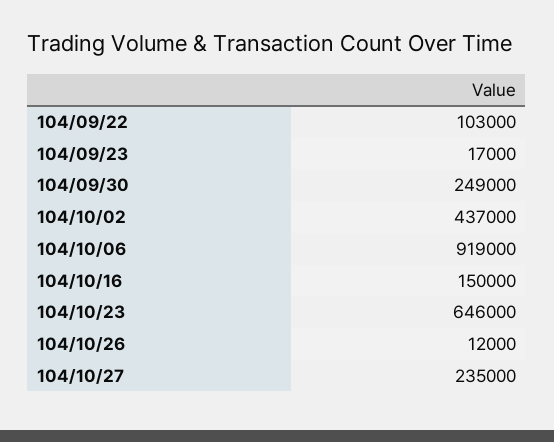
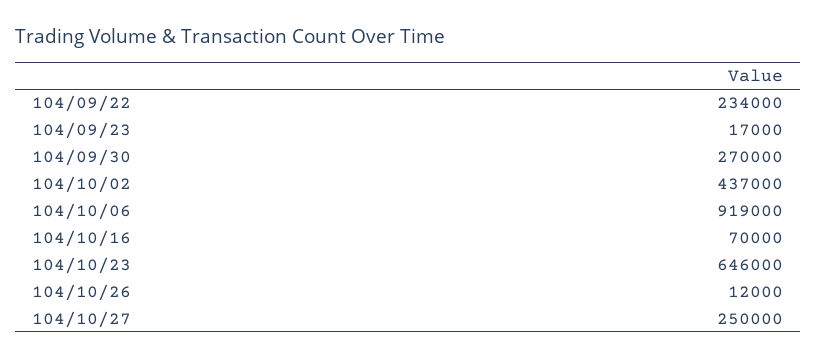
  {
-   "104/09/22": 103000,
+   "104/09/22": 234000,
    "104/09/23": 17000,
-   "104/09/30": 249000,
+   "104/09/30": 270000,
    "104/10/02": 437000,
    "104/10/06": 919000,
-   "104/10/16": 150000,
+   "104/10/16": 70000,
    "104/10/23": 646000,
    "104/10/26": 12000,
-   "104/10/27": 235000
+   "104/10/27": 250000
  }

